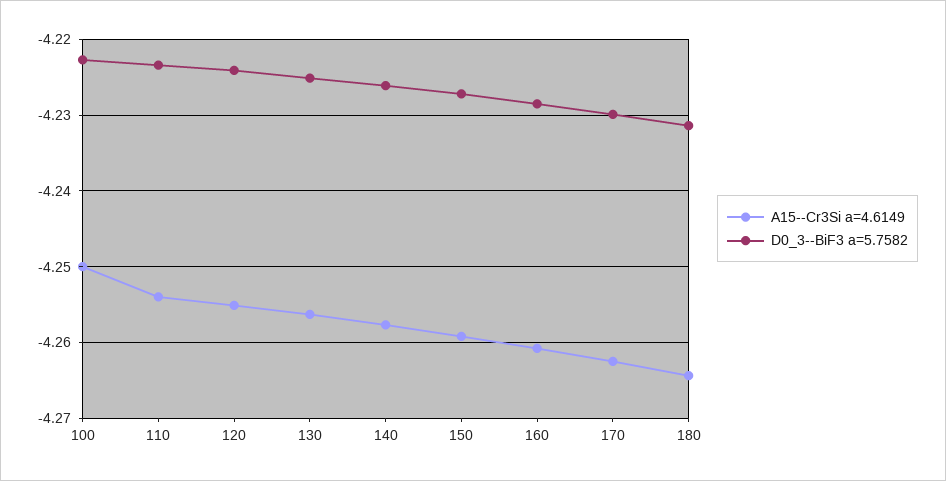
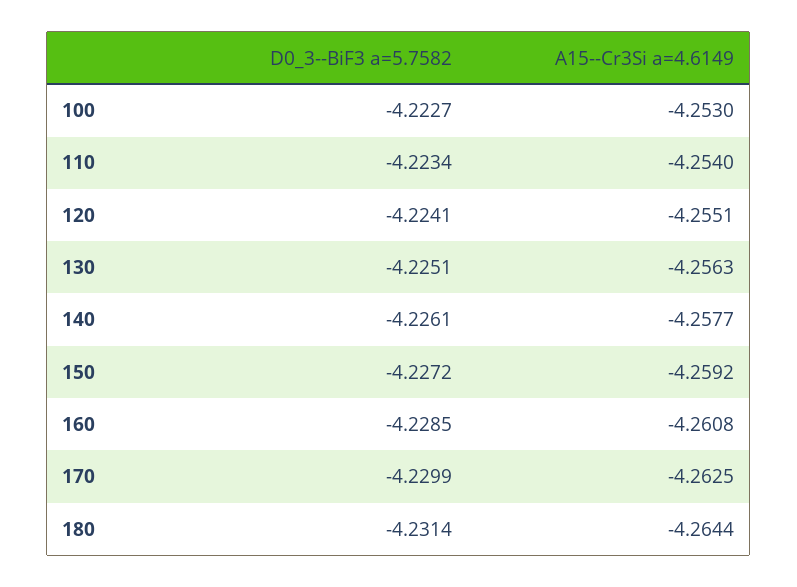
  {
    "A15--Cr3Si a=4.6149": {
-     "100": -4.25,
+     "100": -4.253,
      "110": -4.254,
      "120": -4.2551,
      "130": -4.2563,
      "140": -4.2577,
      "150": -4.2592,
      "160": -4.2608,
      "170": -4.2625,
      "180": -4.2644
    },
    "D0_3--BiF3 a=5.7582": {
      "100": -4.2227,
      "110": -4.2234,
      "120": -4.2241,
      "130": -4.2251,
      "140": -4.2261,
      "150": -4.2272,
      "160": -4.2285,
      "170": -4.2299,
      "180": -4.2314
    }
  }

